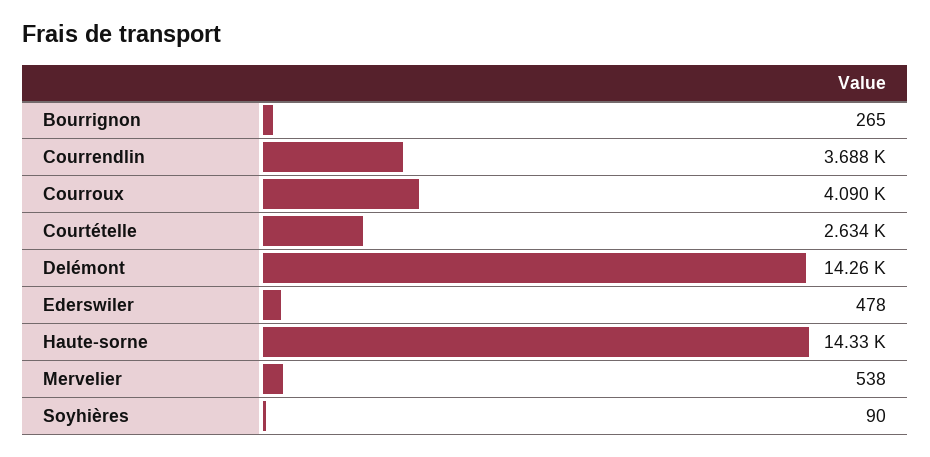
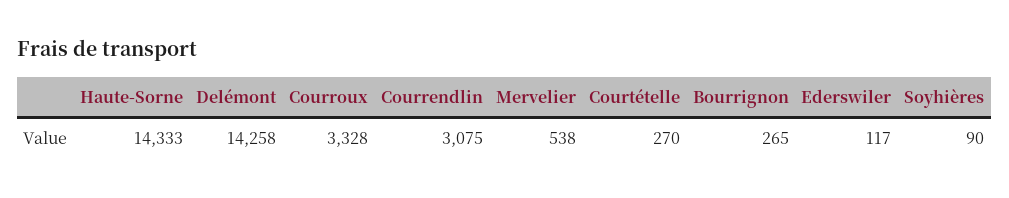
  {
    "Bourrignon": 265,
-   "Courrendlin": 3688,
+   "Courrendlin": 3075,
-   "Courroux": 4090,
+   "Courroux": 3328,
-   "Courtételle": 2634,
+   "Courtételle": 270,
    "Delémont": 14258,
-   "Ederswiler": 478,
+   "Ederswiler": 117,
    "Haute-sorne": 14333,
    "Mervelier": 538,
    "Soyhières": 90
  }

